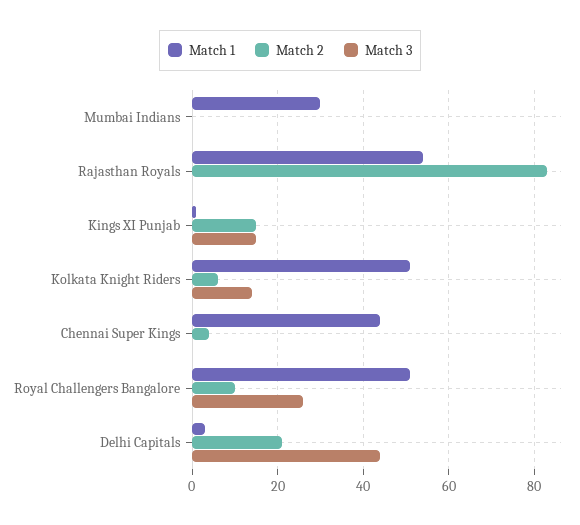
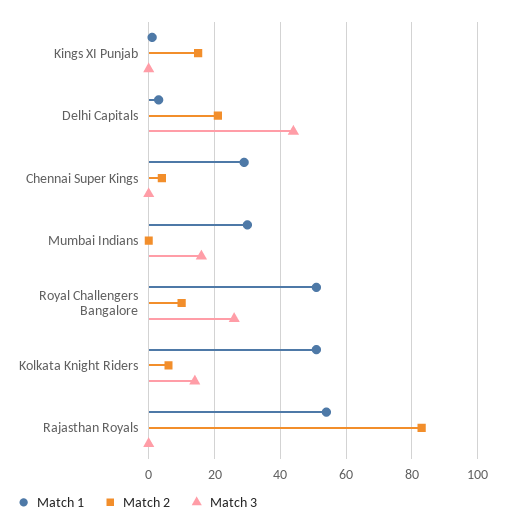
  {
    "Match 1": {
      "Mumbai Indians": 30,
      "Rajasthan Royals": 55,
      "Kings XI Punjab": 0,
      "Kolkata Knight Riders": 50,
-     "Chennai Super Kings": 45,
+     "Chennai Super Kings": 30,
      "Royal Challengers Bangalore": 50,
      "Delhi Capitals": 5
    },
    "Match 2": {
      "Mumbai Indians": 0,
      "Rajasthan Royals": 85,
      "Kings XI Punjab": 15,
      "Kolkata Knight Riders": 5,
      "Chennai Super Kings": 5,
      "Royal Challengers Bangalore": 10,
      "Delhi Capitals": 20
    },
    "Match 3": {
-     "Mumbai Indians": 0,
+     "Mumbai Indians": 15,
      "Rajasthan Royals": 0,
-     "Kings XI Punjab": 15,
+     "Kings XI Punjab": 0,
      "Kolkata Knight Riders": 15,
      "Chennai Super Kings": 0,
      "Royal Challengers Bangalore": 25,
      "Delhi Capitals": 45
    }
  }

